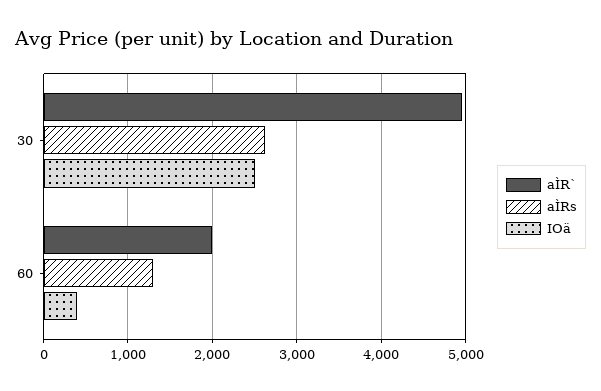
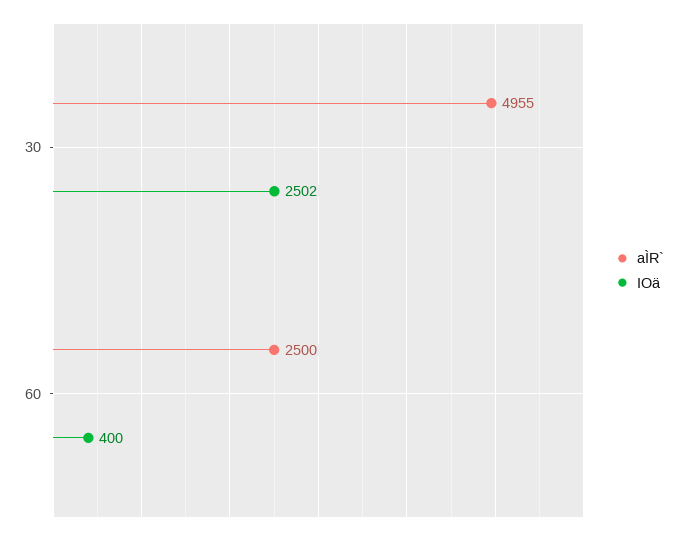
  {
    "aÌR`": {
      "30": 4955,
-     "60": 2000
+     "60": 2500
    },
-   "aÌRs": {
-     "30": 2600,
-     "60": 1300
-   },
    "IOä": {
      "30": 2502,
      "60": 400
    }
  }

